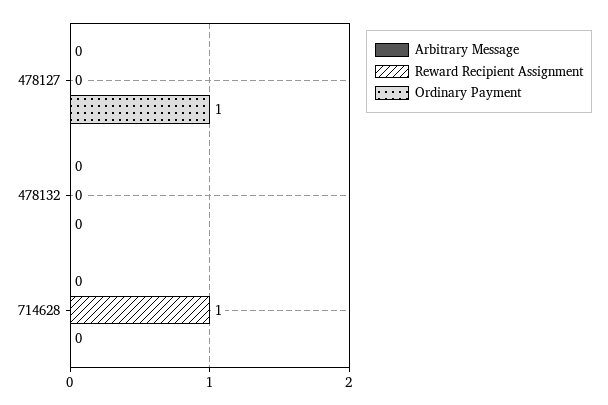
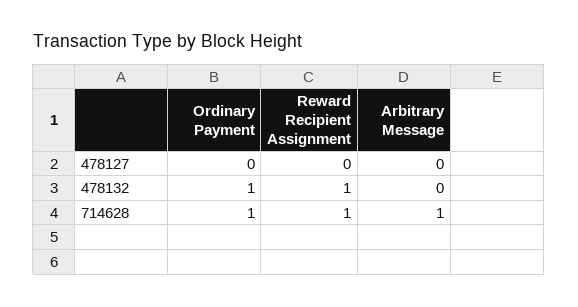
  {
    "Arbitrary Message": {
      "478127": 0,
      "478132": 0,
-     "714628": 0
+     "714628": 1
    },
    "Reward Recipient Assignment": {
      "478127": 0,
-     "478132": 0,
+     "478132": 1,
      "714628": 1
    },
    "Ordinary Payment": {
-     "478127": 1,
+     "478127": 0,
-     "478132": 0,
+     "478132": 1,
-     "714628": 0
+     "714628": 1
    }
  }

